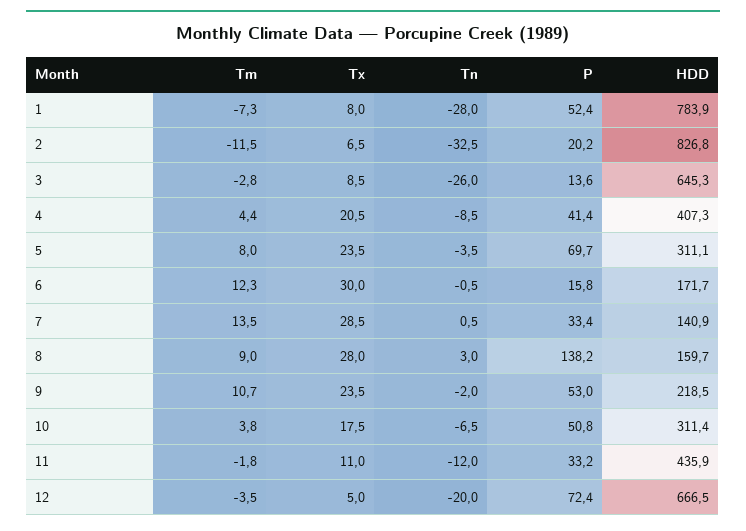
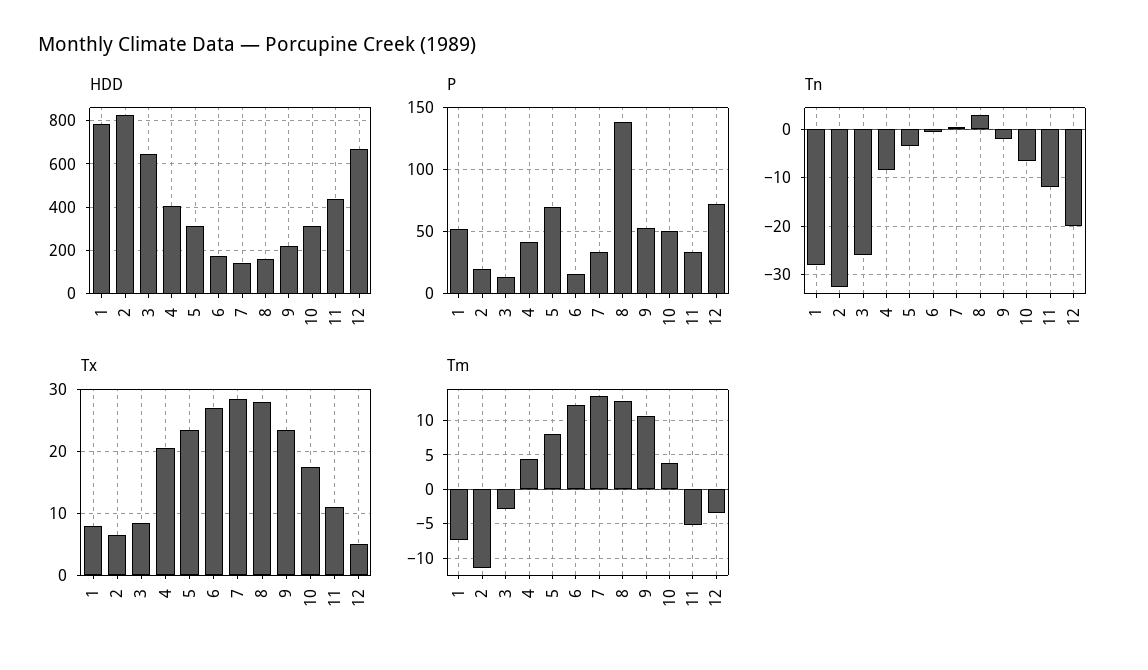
  {
    "Tm": {
      "1": -7.3,
      "2": -11.5,
      "3": -2.8,
      "4": 4.4,
      "5": 8,
      "6": 12.3,
      "7": 13.5,
-     "8": 9,
+     "8": 13,
      "9": 10.7,
      "10": 3.8,
-     "11": -1.8,
+     "11": -5,
      "12": -3.5
    },
    "Tx": {
      "1": 8,
      "2": 6.5,
      "3": 8.5,
      "4": 20.5,
      "5": 23.5,
-     "6": 30,
+     "6": 27,
      "7": 28.5,
      "8": 28,
      "9": 23.5,
      "10": 17.5,
      "11": 11,
      "12": 5
    },
    "Tn": {
      "1": -28,
      "2": -32.5,
      "3": -26,
      "4": -8.5,
      "5": -3.5,
      "6": -0.5,
      "7": 0.5,
      "8": 3,
      "9": -2,
      "10": -6.5,
      "11": -12,
      "12": -20
    },
    "P": {
      "1": 52.4,
      "2": 20.2,
      "3": 13.6,
      "4": 41.4,
      "5": 69.7,
      "6": 15.8,
      "7": 33.4,
      "8": 138.2,
      "9": 53,
      "10": 50.8,
      "11": 33.2,
      "12": 72.4
    },
    "HDD": {
      "1": 783.9,
      "2": 826.8,
      "3": 645.3,
      "4": 407.3,
      "5": 311.1,
      "6": 171.7,
      "7": 140.9,
      "8": 159.7,
      "9": 218.5,
      "10": 311.4,
      "11": 435.9,
      "12": 666.5
    }
  }

